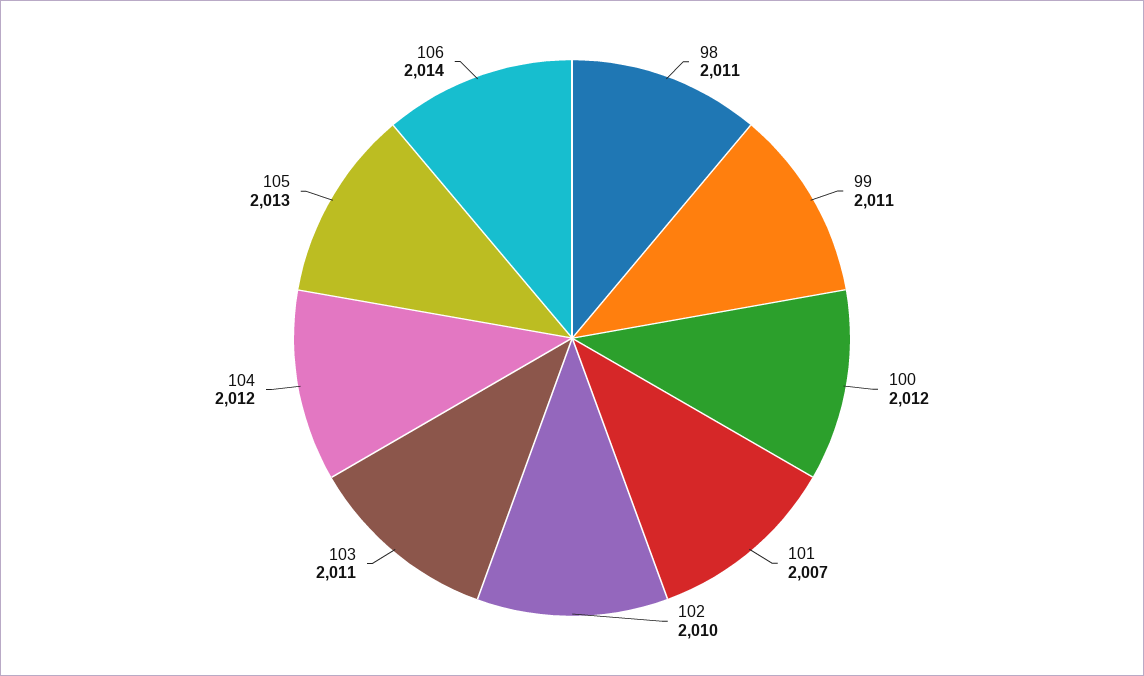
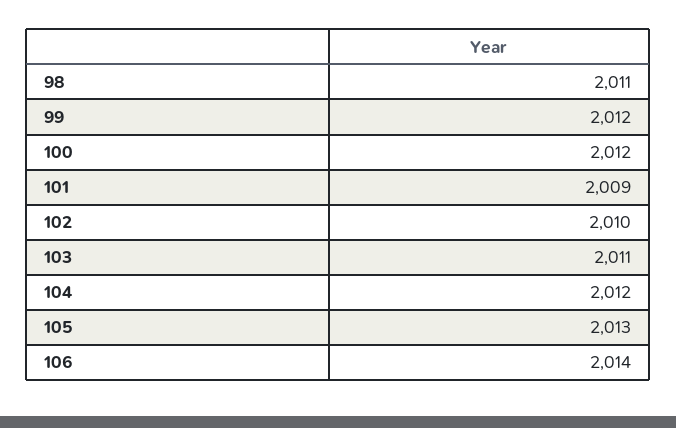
  {
    "98": 2011,
-   "99": 2011,
+   "99": 2012,
    "100": 2012,
-   "101": 2007,
+   "101": 2009,
    "102": 2010,
    "103": 2011,
    "104": 2012,
    "105": 2013,
    "106": 2014
  }

